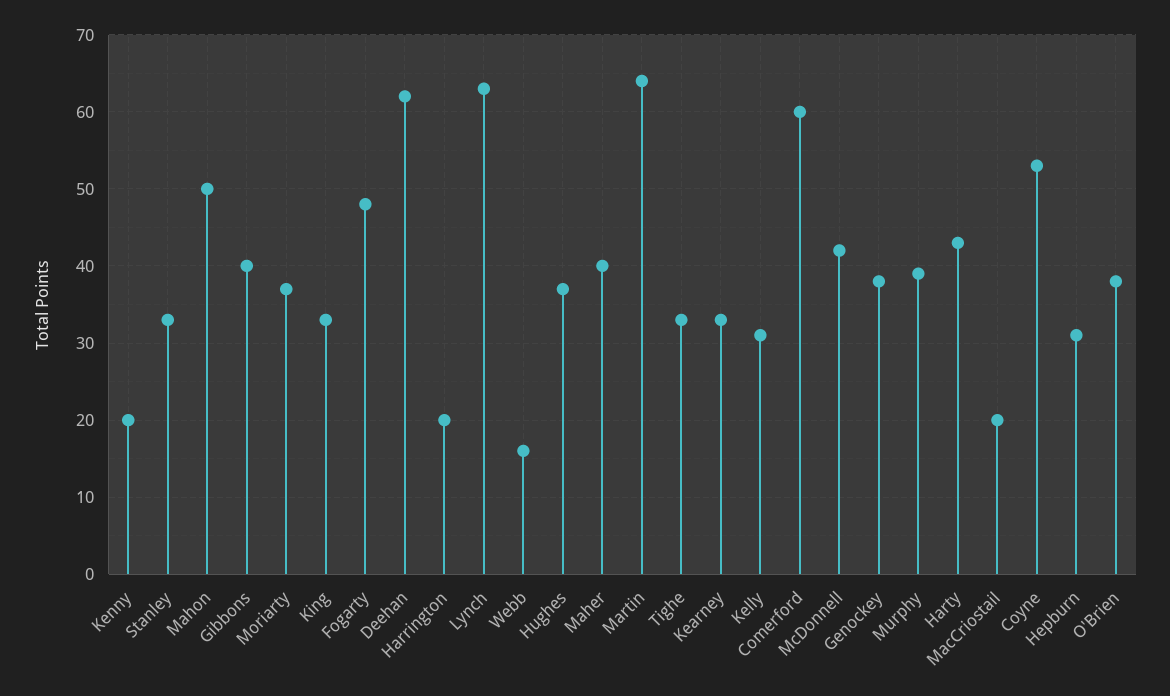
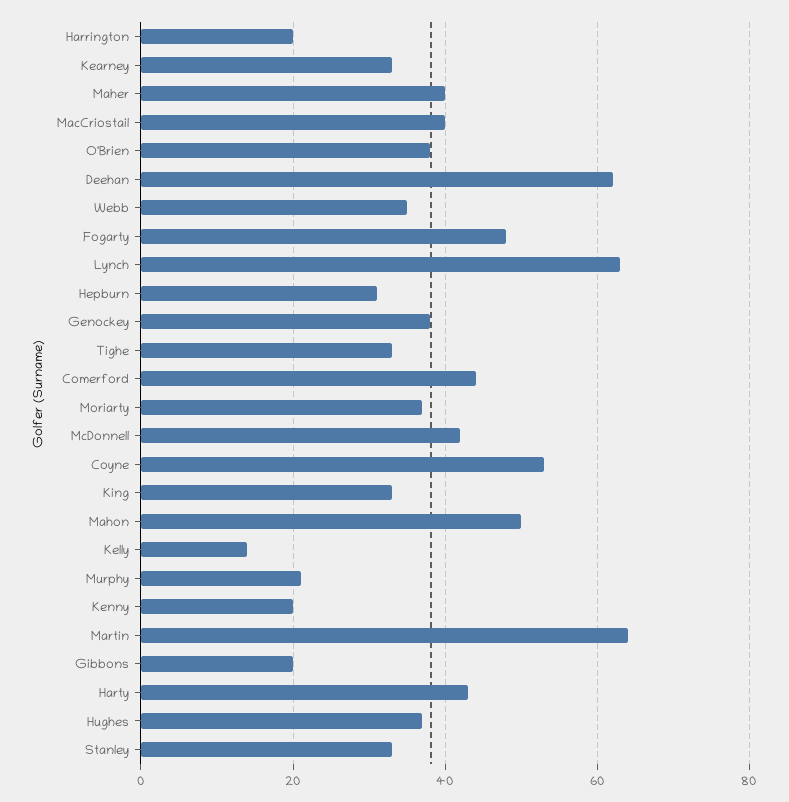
  {
    "Kenny": 20,
    "Stanley": 33,
    "Mahon": 50,
-   "Gibbons": 40,
+   "Gibbons": 20,
    "Moriarty": 37,
    "King": 33,
    "Fogarty": 48,
    "Deehan": 62,
    "Harrington": 20,
    "Lynch": 63,
-   "Webb": 16,
+   "Webb": 35,
    "Hughes": 37,
    "Maher": 40,
    "Martin": 64,
    "Tighe": 33,
    "Kearney": 33,
-   "Kelly": 31,
+   "Kelly": 15,
-   "Comerford": 60,
+   "Comerford": 45,
    "McDonnell": 42,
    "Genockey": 38,
-   "Murphy": 39,
+   "Murphy": 20,
    "Harty": 43,
-   "MacCriostail": 20,
+   "MacCriostail": 40,
    "Coyne": 53,
    "Hepburn": 31,
    "O'Brien": 38
  }

